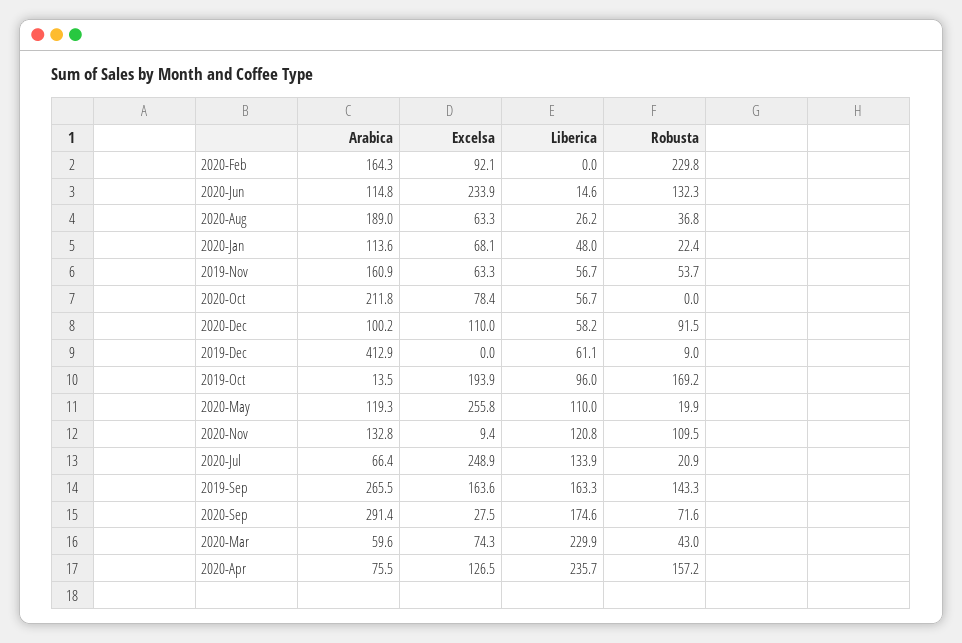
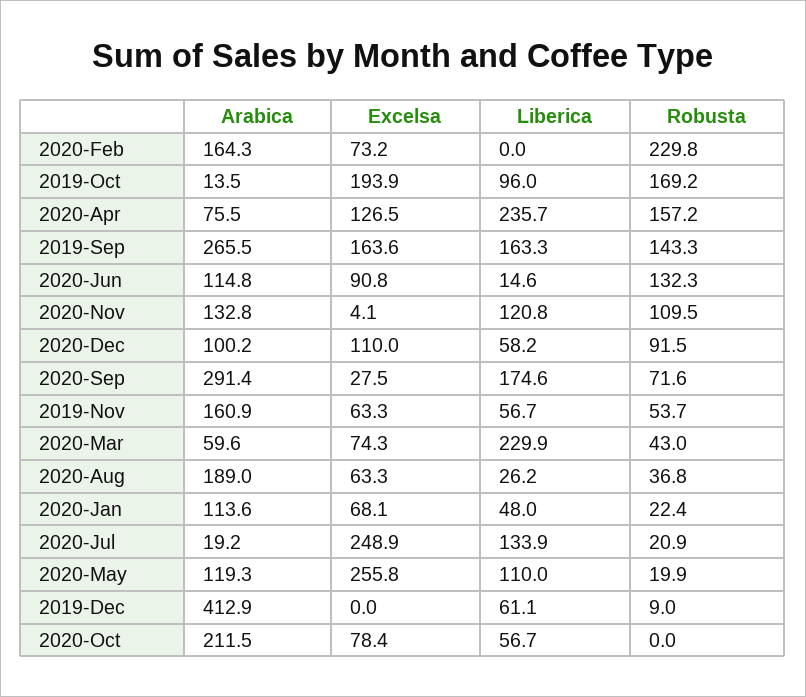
  {
    "Arabica": {
      "2020-Feb": 164.3,
      "2020-Jun": 114.8,
      "2020-Aug": 189,
      "2020-Jan": 113.6,
      "2019-Nov": 160.9,
-     "2020-Oct": 211.8,
+     "2020-Oct": 211.5,
      "2020-Dec": 100.2,
      "2019-Dec": 412.9,
      "2019-Oct": 13.5,
      "2020-May": 119.3,
      "2020-Nov": 132.8,
-     "2020-Jul": 66.4,
+     "2020-Jul": 19.2,
      "2019-Sep": 265.5,
      "2020-Sep": 291.4,
      "2020-Mar": 59.6,
      "2020-Apr": 75.5
    },
    "Excelsa": {
-     "2020-Feb": 92.1,
+     "2020-Feb": 73.2,
-     "2020-Jun": 233.9,
+     "2020-Jun": 90.8,
      "2020-Aug": 63.3,
      "2020-Jan": 68.1,
      "2019-Nov": 63.3,
      "2020-Oct": 78.4,
      "2020-Dec": 110,
      "2019-Dec": 0,
      "2019-Oct": 193.9,
      "2020-May": 255.8,
-     "2020-Nov": 9.4,
+     "2020-Nov": 4.1,
      "2020-Jul": 248.9,
      "2019-Sep": 163.6,
      "2020-Sep": 27.5,
      "2020-Mar": 74.3,
      "2020-Apr": 126.5
    },
    "Liberica": {
      "2020-Feb": 0,
      "2020-Jun": 14.6,
      "2020-Aug": 26.2,
      "2020-Jan": 48,
      "2019-Nov": 56.7,
      "2020-Oct": 56.7,
      "2020-Dec": 58.2,
      "2019-Dec": 61.1,
      "2019-Oct": 96,
      "2020-May": 110,
      "2020-Nov": 120.8,
      "2020-Jul": 133.9,
      "2019-Sep": 163.3,
      "2020-Sep": 174.6,
      "2020-Mar": 229.9,
      "2020-Apr": 235.7
    },
    "Robusta": {
      "2020-Feb": 229.8,
      "2020-Jun": 132.3,
      "2020-Aug": 36.8,
      "2020-Jan": 22.4,
      "2019-Nov": 53.7,
      "2020-Oct": 0,
      "2020-Dec": 91.5,
      "2019-Dec": 9,
      "2019-Oct": 169.2,
      "2020-May": 19.9,
      "2020-Nov": 109.5,
      "2020-Jul": 20.9,
      "2019-Sep": 143.3,
      "2020-Sep": 71.6,
      "2020-Mar": 43,
      "2020-Apr": 157.2
    }
  }

